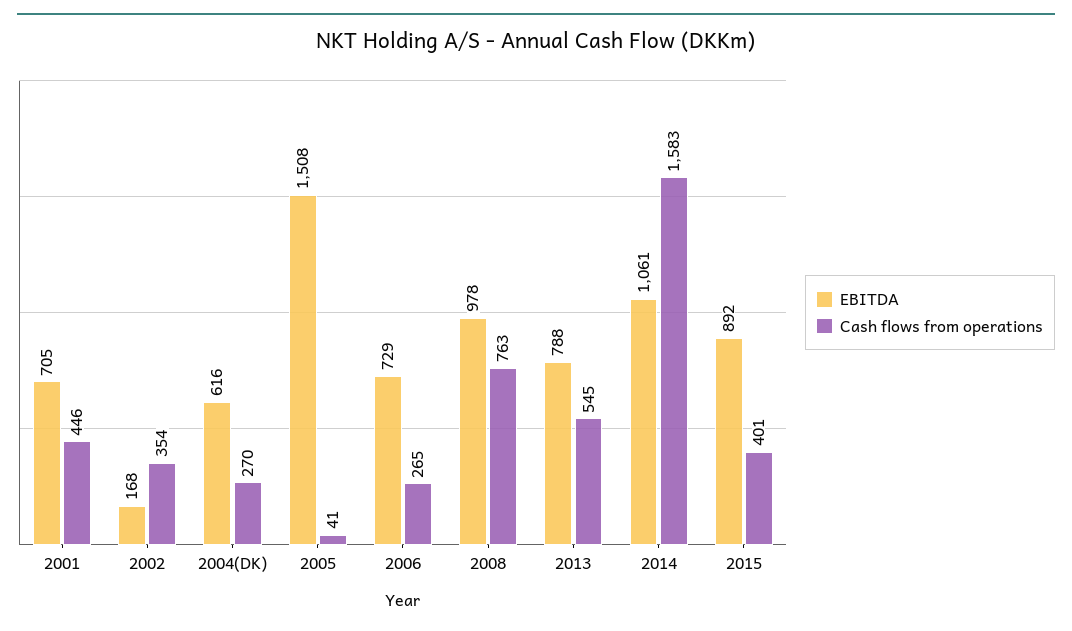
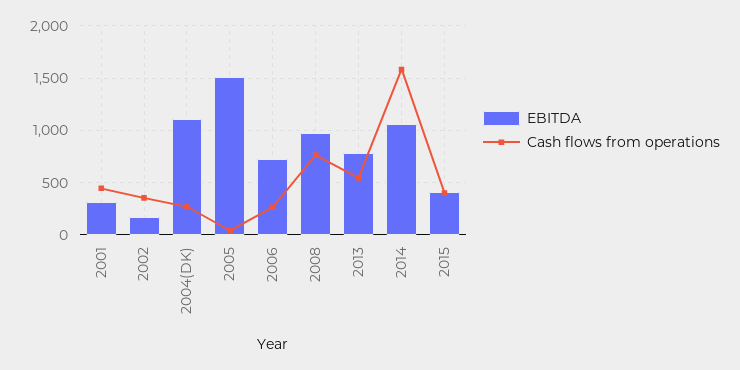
  {
    "EBITDA": {
-     "2001": 705,
+     "2001": 300,
      "2002": 168,
-     "2004(DK)": 616,
+     "2004(DK)": 1100,
      "2005": 1508,
      "2006": 729,
      "2008": 978,
      "2013": 788,
      "2014": 1061,
-     "2015": 892
+     "2015": 400
    },
    "Cash flows from operations": {
      "2001": 446,
      "2002": 354,
      "2004(DK)": 270,
      "2005": 41,
      "2006": 265,
      "2008": 763,
      "2013": 545,
      "2014": 1583,
      "2015": 401
    }
  }

